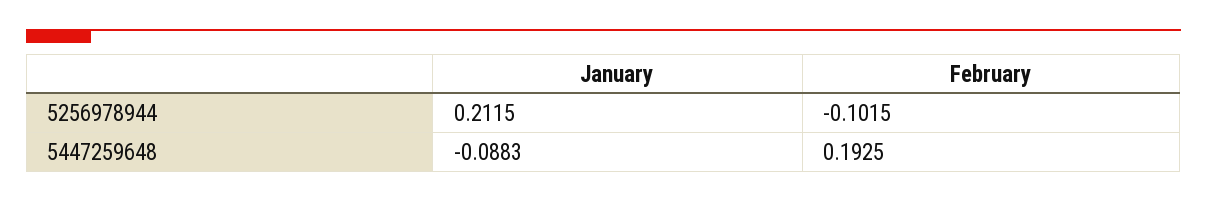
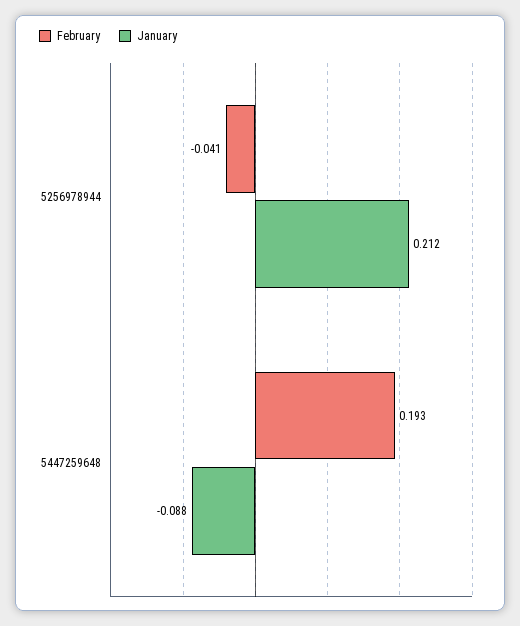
  {
    "January": {
      "5256978944": 0.2115,
      "5447259648": -0.0883
    },
    "February": {
-     "5256978944": -0.1015,
+     "5256978944": -0.041,
      "5447259648": 0.1925
    }
  }

